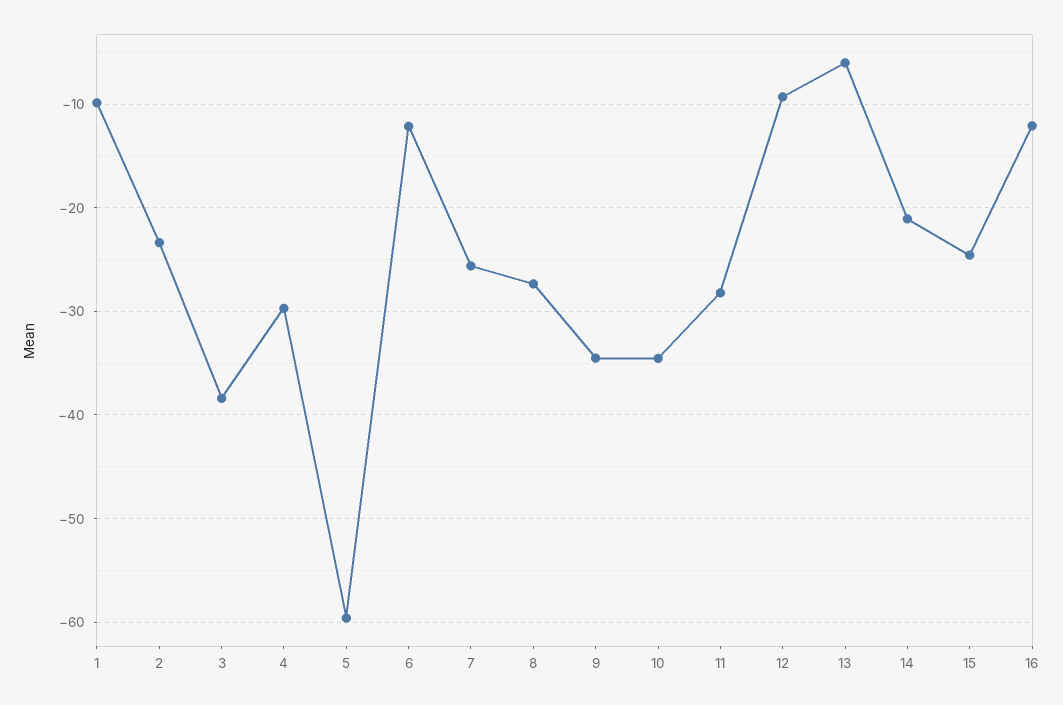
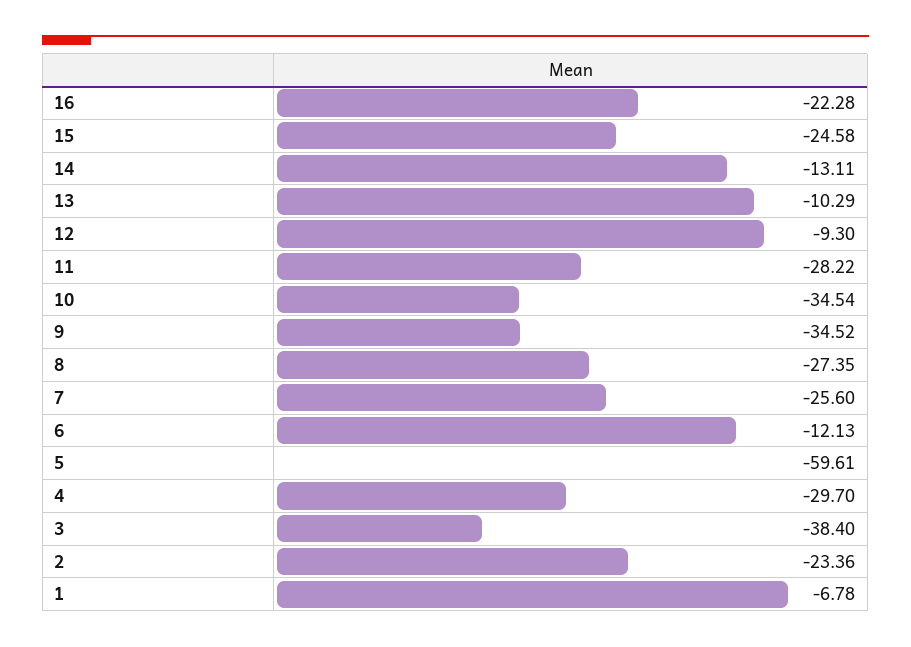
  {
-   "1": -10,
+   "1": -6.78,
    "2": -23.36,
    "3": -38.4,
    "4": -29.7,
    "5": -59.61,
    "6": -12.13,
    "7": -25.6,
    "8": -27.35,
    "9": -34.52,
    "10": -34.54,
    "11": -28.22,
    "12": -9.3,
-   "13": -6,
+   "13": -10.29,
-   "14": -21,
+   "14": -13.11,
    "15": -24.58,
-   "16": -12
+   "16": -22.28
  }

